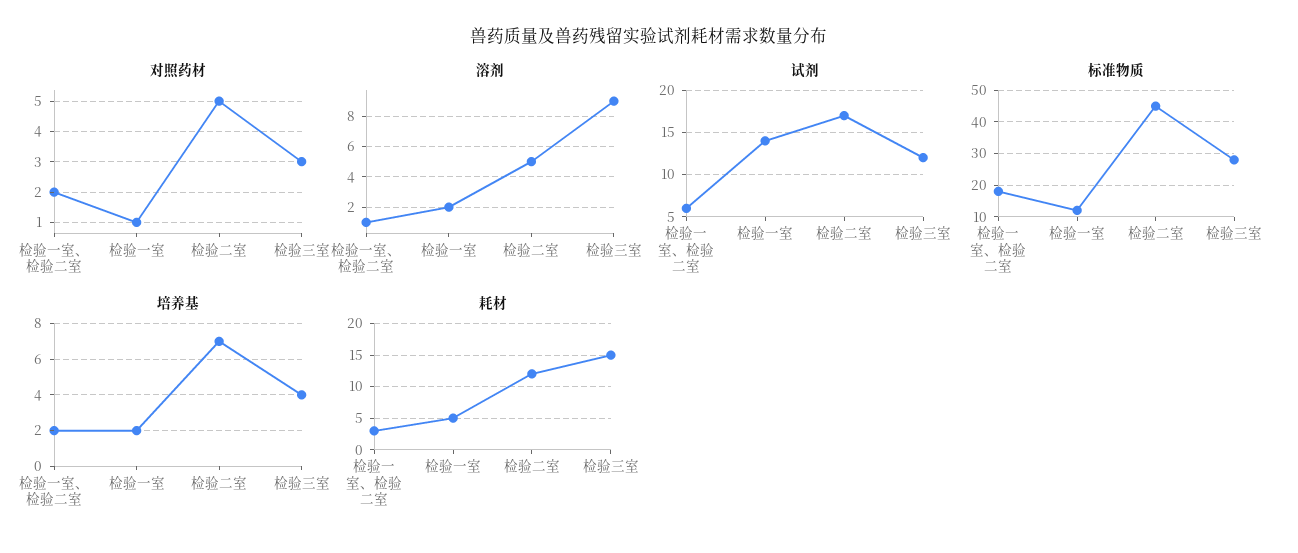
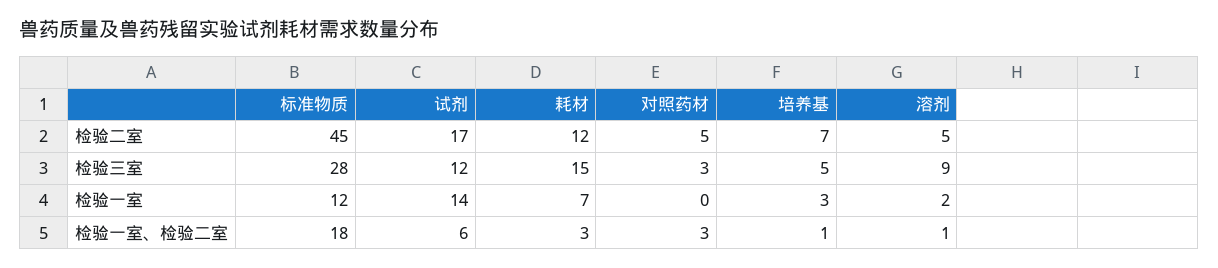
  {
    "对照药材": {
-     "检验一室、检验二室": 2,
+     "检验一室、检验二室": 3,
-     "检验一室": 1,
+     "检验一室": 0,
      "检验二室": 5,
      "检验三室": 3
    },
    "溶剂": {
      "检验一室、检验二室": 1,
      "检验一室": 2,
      "检验二室": 5,
      "检验三室": 9
    },
    "试剂": {
      "检验一室、检验二室": 6,
      "检验一室": 14,
      "检验二室": 17,
      "检验三室": 12
    },
    "标准物质": {
      "检验一室、检验二室": 18,
      "检验一室": 12,
      "检验二室": 45,
      "检验三室": 28
    },
    "培养基": {
-     "检验一室、检验二室": 2,
+     "检验一室、检验二室": 1,
-     "检验一室": 2,
+     "检验一室": 3,
      "检验二室": 7,
-     "检验三室": 4
+     "检验三室": 5
    },
    "耗材": {
      "检验一室、检验二室": 3,
-     "检验一室": 5,
+     "检验一室": 7,
      "检验二室": 12,
      "检验三室": 15
    }
  }

